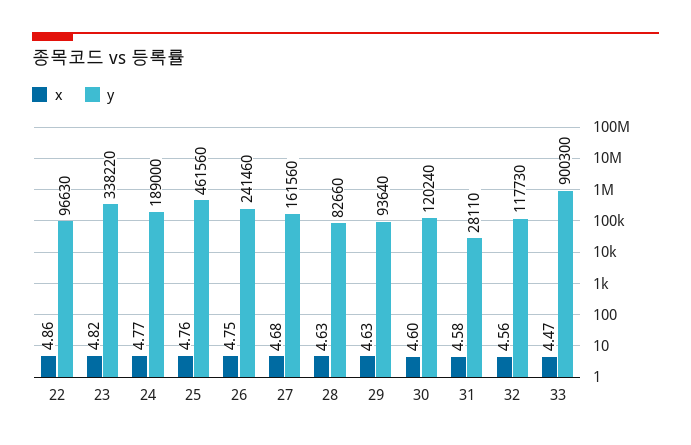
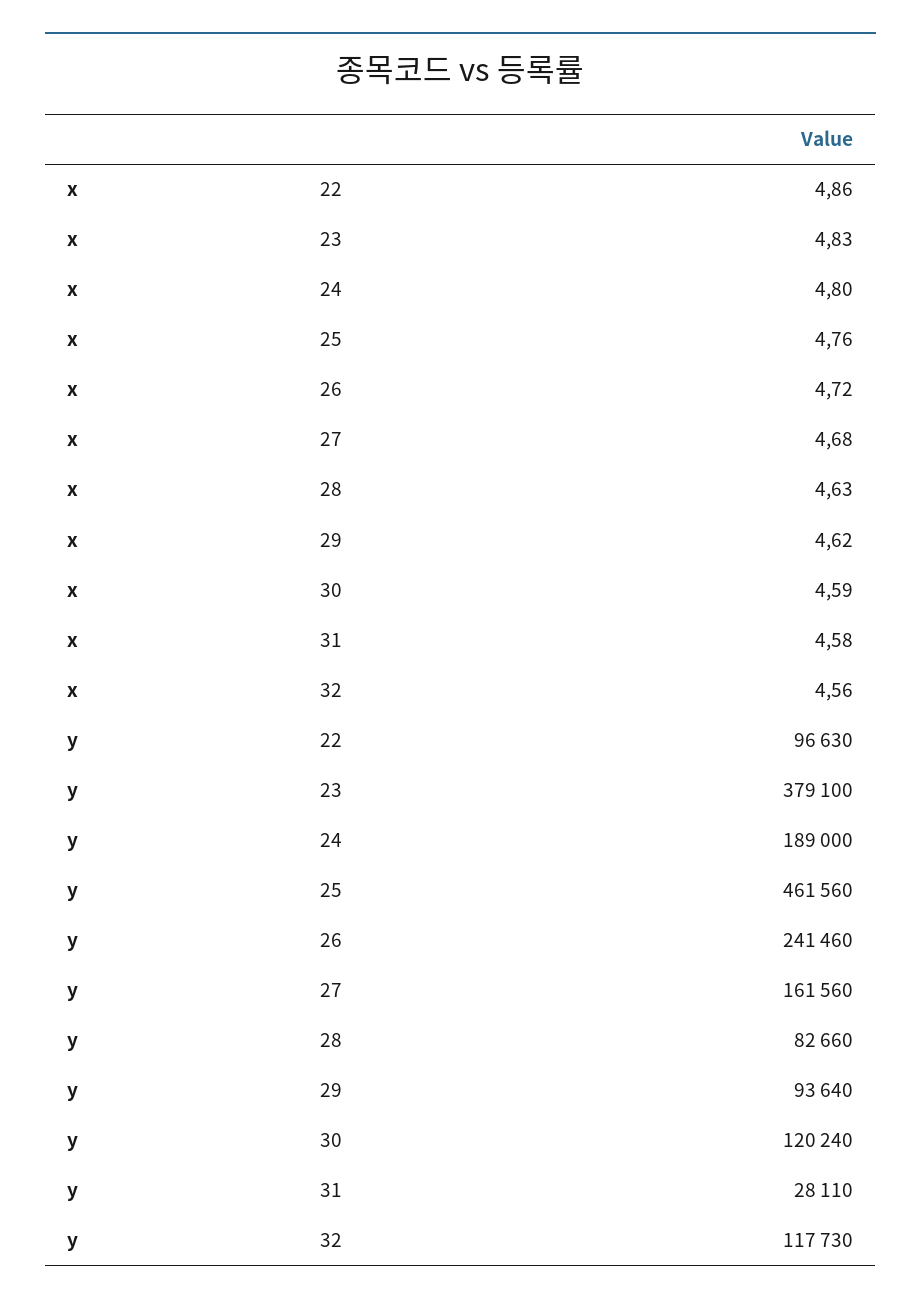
  {
    "x": {
      "22": 4.86,
-     "23": 4.82,
+     "23": 4.83,
-     "24": 4.77,
+     "24": 4.8,
      "25": 4.76,
-     "26": 4.75,
+     "26": 4.72,
      "27": 4.68,
      "28": 4.63,
-     "29": 4.63,
+     "29": 4.62,
-     "30": 4.6,
+     "30": 4.59,
      "31": 4.58,
-     "32": 4.56,
+     "32": 4.56
-     "33": 4.47
    },
    "y": {
      "22": 96630,
-     "23": 338220,
+     "23": 379100,
      "24": 189000,
      "25": 461560,
      "26": 241460,
      "27": 161560,
      "28": 82660,
      "29": 93640,
      "30": 120240,
      "31": 28110,
-     "32": 117730,
+     "32": 117730
-     "33": 900300
    }
  }

